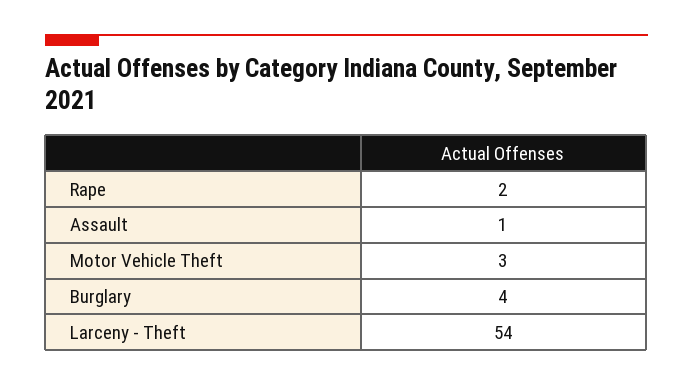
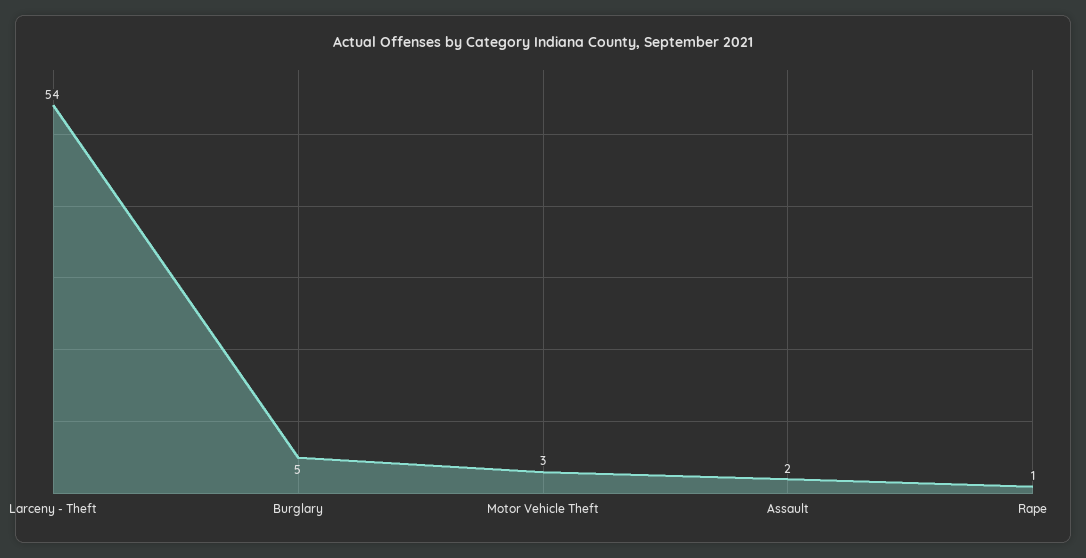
  {
-   "Rape": 2,
+   "Rape": 1,
-   "Assault": 1,
+   "Assault": 2,
    "Motor Vehicle Theft": 3,
-   "Burglary": 4,
+   "Burglary": 5,
    "Larceny - Theft": 54
  }

